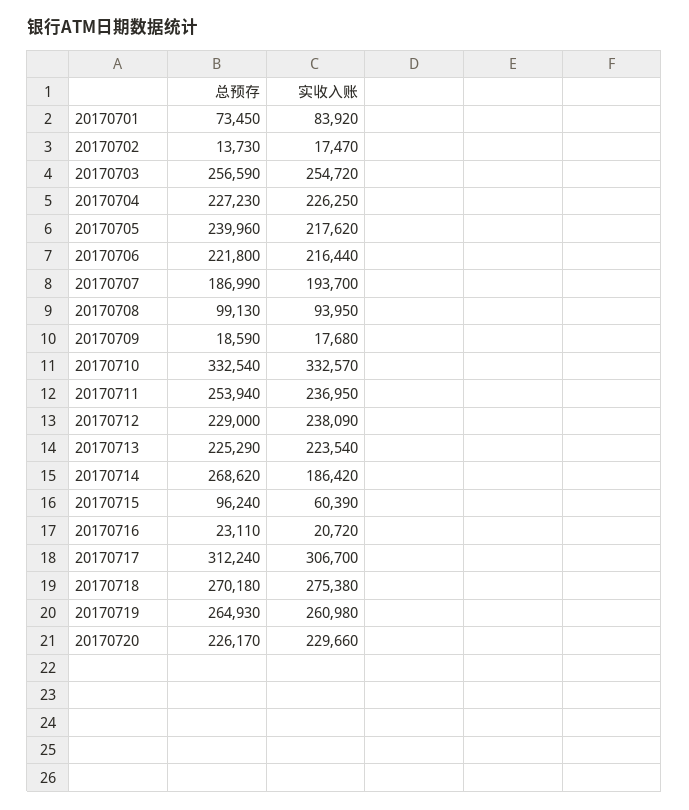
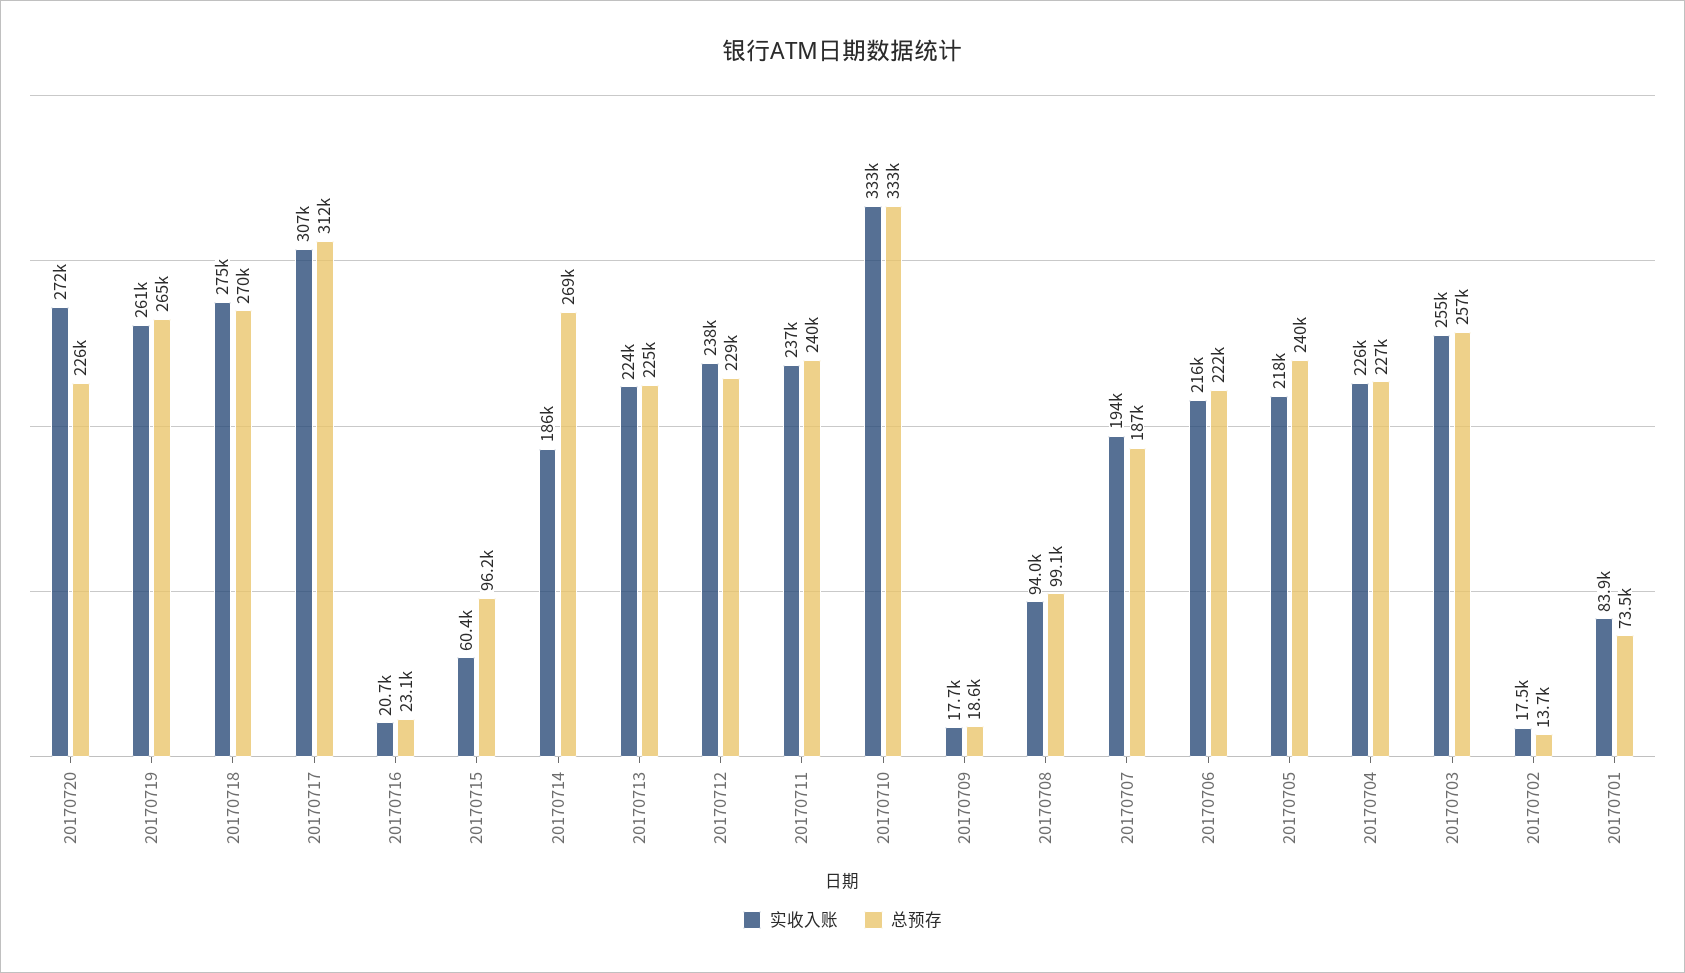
  {
    "总预存": {
      "20170701": 73450,
      "20170702": 13730,
      "20170703": 256590,
      "20170704": 227230,
      "20170705": 239960,
      "20170706": 221800,
      "20170707": 186990,
      "20170708": 99130,
      "20170709": 18590,
      "20170710": 332540,
-     "20170711": 253940,
+     "20170711": 240000,
      "20170712": 229000,
      "20170713": 225290,
      "20170714": 268620,
      "20170715": 96240,
      "20170716": 23110,
      "20170717": 312240,
      "20170718": 270180,
      "20170719": 264930,
      "20170720": 226170
    },
    "实收入账": {
      "20170701": 83920,
      "20170702": 17470,
      "20170703": 254720,
      "20170704": 226250,
      "20170705": 217620,
      "20170706": 216440,
      "20170707": 193700,
      "20170708": 93950,
      "20170709": 17680,
      "20170710": 332570,
      "20170711": 236950,
      "20170712": 238090,
      "20170713": 223540,
      "20170714": 186420,
      "20170715": 60390,
      "20170716": 20720,
      "20170717": 306700,
      "20170718": 275380,
      "20170719": 260980,
-     "20170720": 229660
+     "20170720": 272000
    }
  }

